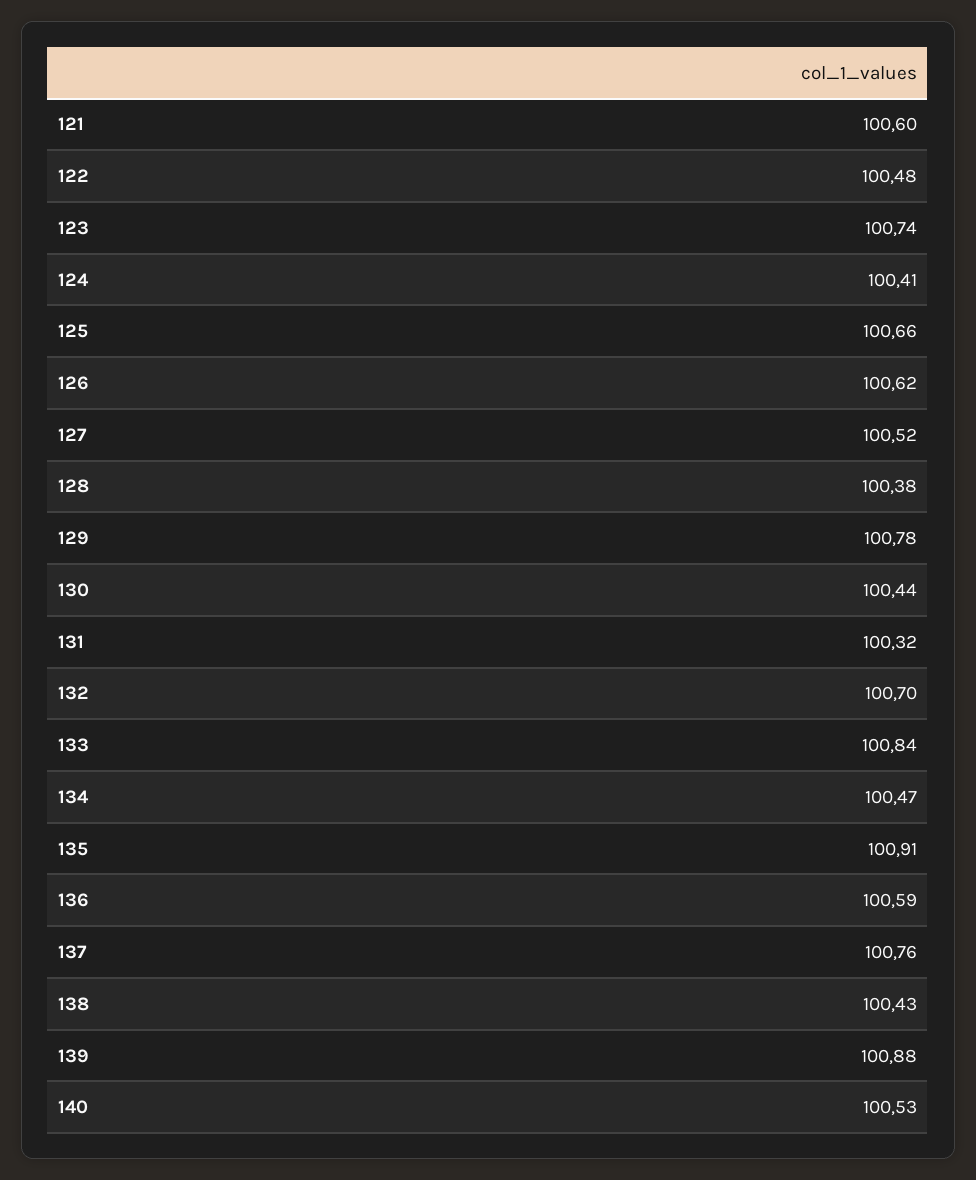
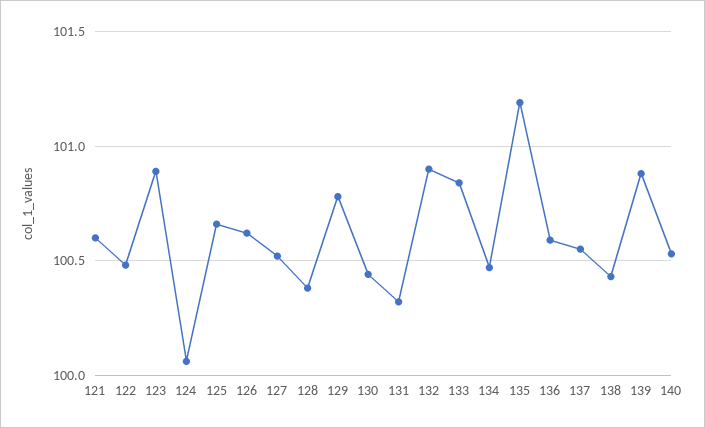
  {
    "121": 100.6,
    "122": 100.48,
-   "123": 100.74,
+   "123": 100.9,
-   "124": 100.41,
+   "124": 100.05,
    "125": 100.66,
    "126": 100.62,
    "127": 100.52,
    "128": 100.38,
    "129": 100.78,
    "130": 100.44,
    "131": 100.32,
-   "132": 100.7,
+   "132": 100.9,
    "133": 100.84,
    "134": 100.47,
-   "135": 100.91,
+   "135": 101.2,
    "136": 100.59,
-   "137": 100.76,
+   "137": 100.55,
    "138": 100.43,
    "139": 100.88,
    "140": 100.53
  }

